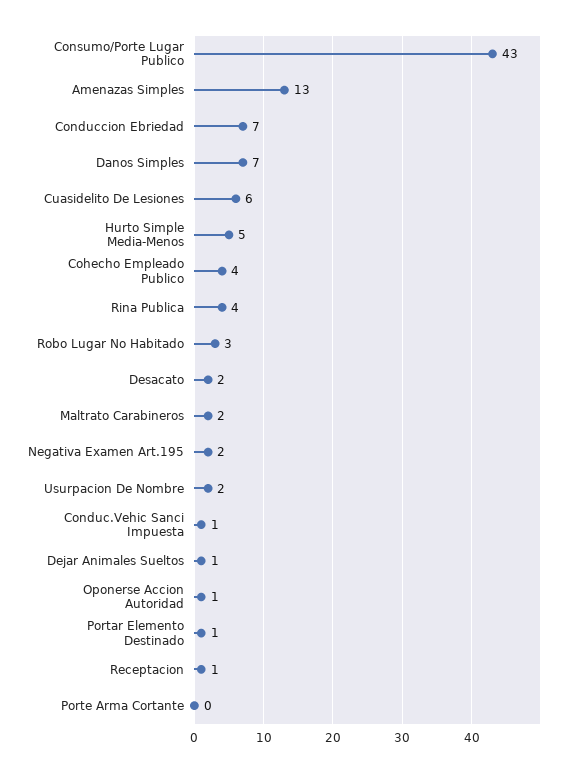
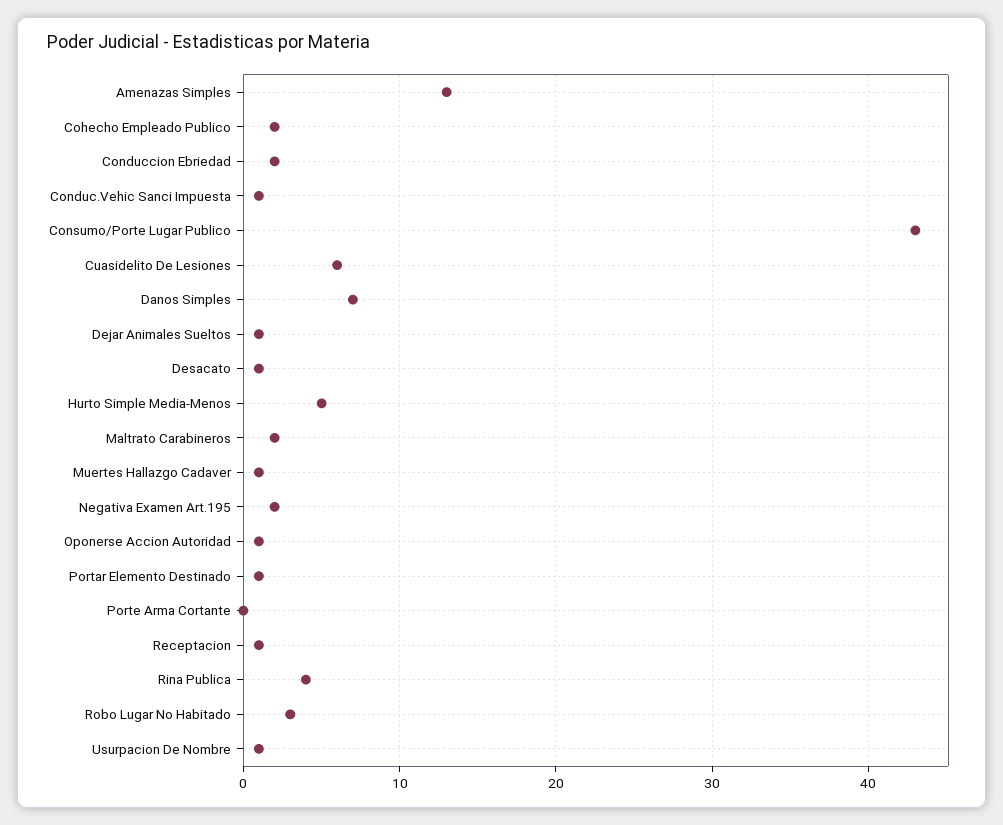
  {
    "Consumo/Porte Lugar Publico": 43,
    "Amenazas Simples": 13,
-   "Conduccion Ebriedad": 7,
+   "Conduccion Ebriedad": 2,
    "Danos Simples": 7,
    "Cuasidelito De Lesiones": 6,
    "Hurto Simple Media-Menos": 5,
-   "Cohecho Empleado Publico": 4,
+   "Cohecho Empleado Publico": 2,
    "Rina Publica": 4,
    "Robo Lugar No Habitado": 3,
-   "Desacato": 2,
+   "Desacato": 1,
    "Maltrato Carabineros": 2,
    "Negativa Examen Art.195": 2,
-   "Usurpacion De Nombre": 2,
+   "Usurpacion De Nombre": 1,
    "Conduc.Vehic Sanci Impuesta": 1,
    "Dejar Animales Sueltos": 1,
    "Oponerse Accion Autoridad": 1,
    "Portar Elemento Destinado": 1,
    "Receptacion": 1,
-   "Porte Arma Cortante": 0
+   "Porte Arma Cortante": 0,
+   "Muertes Hallazgo Cadaver": 1
  }

